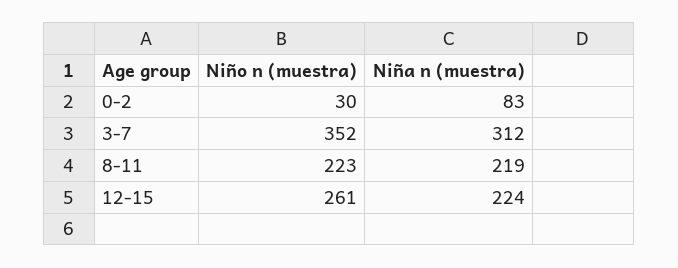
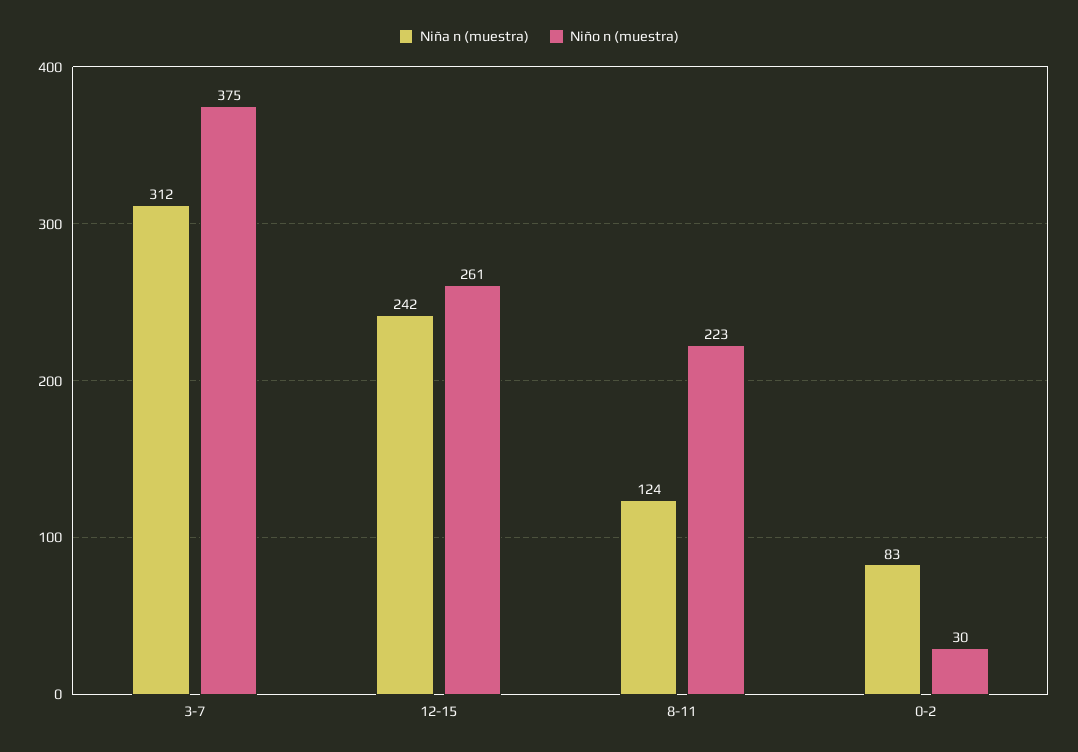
  {
    "Niño n (muestra)": {
      "0-2": 30,
-     "3-7": 352,
+     "3-7": 375,
      "8-11": 223,
      "12-15": 261
    },
    "Niña n (muestra)": {
      "0-2": 83,
      "3-7": 312,
-     "8-11": 219,
+     "8-11": 124,
-     "12-15": 224
+     "12-15": 242
    }
  }

